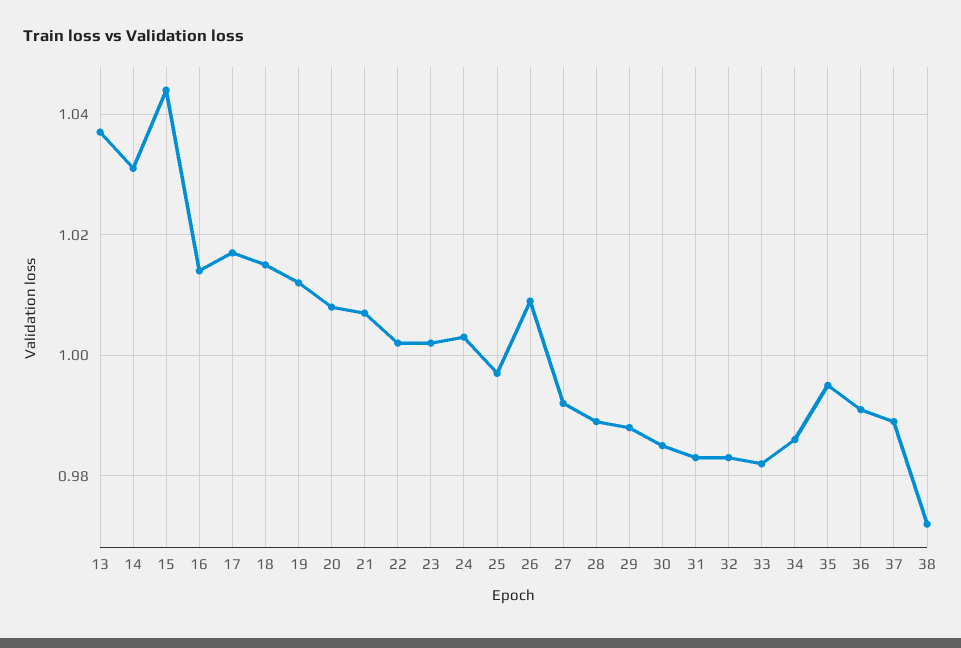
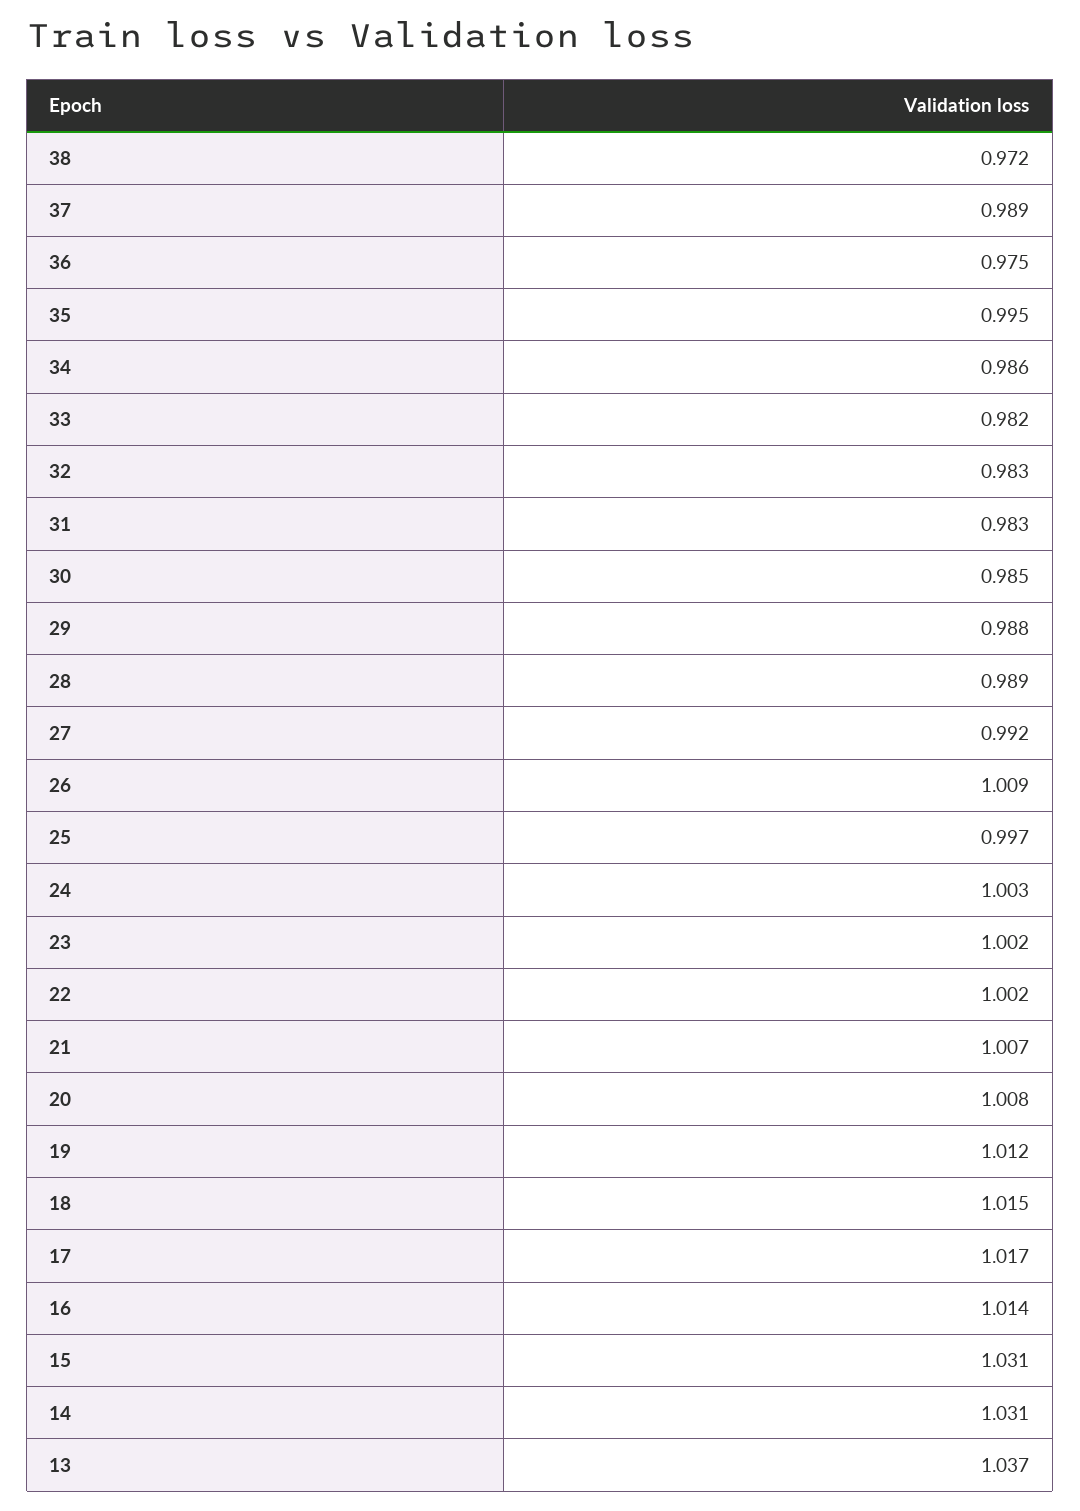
  {
    "13": 1.037,
    "14": 1.031,
-   "15": 1.045,
+   "15": 1.031,
    "16": 1.014,
    "17": 1.017,
    "18": 1.015,
    "19": 1.012,
    "20": 1.008,
    "21": 1.007,
    "22": 1.002,
    "23": 1.002,
    "24": 1.003,
    "25": 0.997,
    "26": 1.009,
    "27": 0.992,
    "28": 0.989,
    "29": 0.988,
    "30": 0.985,
    "31": 0.983,
    "32": 0.983,
    "33": 0.982,
    "34": 0.986,
    "35": 0.995,
-   "36": 0.99,
+   "36": 0.975,
    "37": 0.989,
    "38": 0.972
  }

